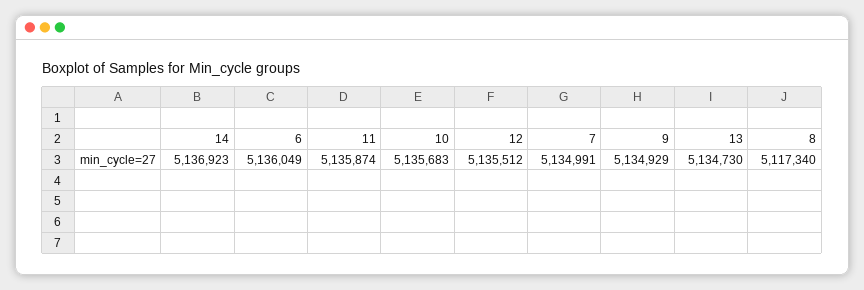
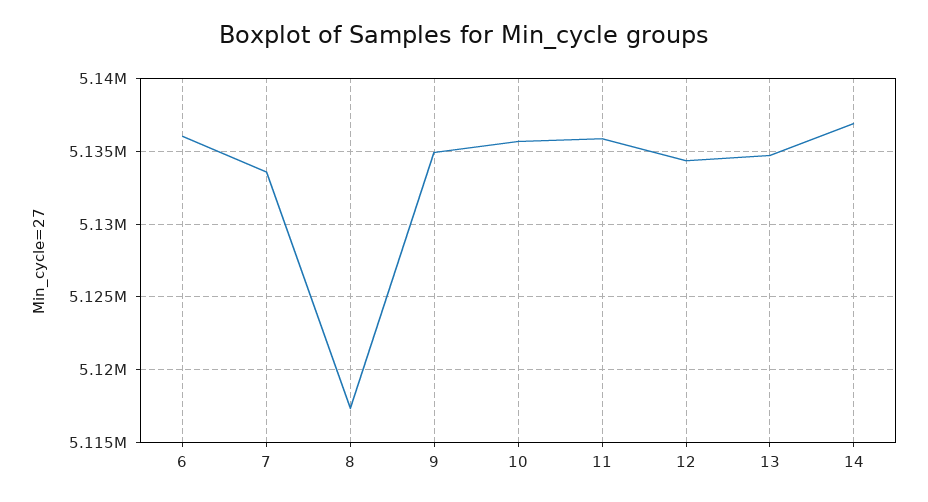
  {
    "14": 5136923,
    "6": 5136049,
    "11": 5135874,
    "10": 5135683,
-   "12": 5135512,
+   "12": 5134500,
-   "7": 5134991,
+   "7": 5133500,
    "9": 5134929,
    "13": 5134730,
    "8": 5117340
  }

